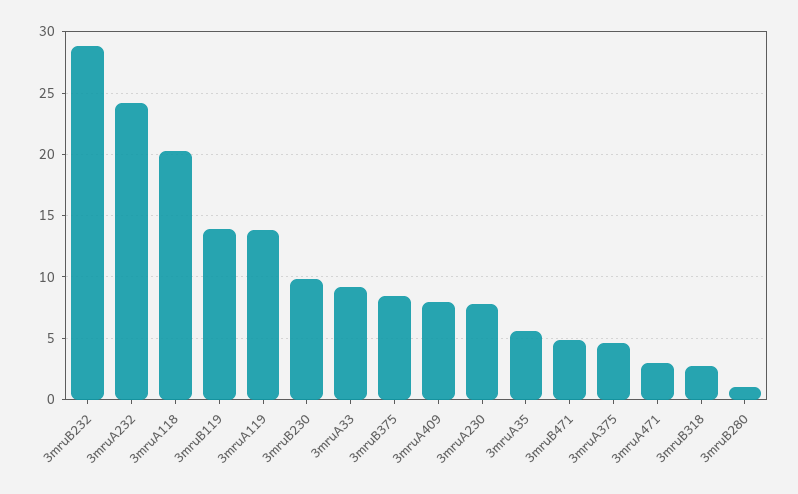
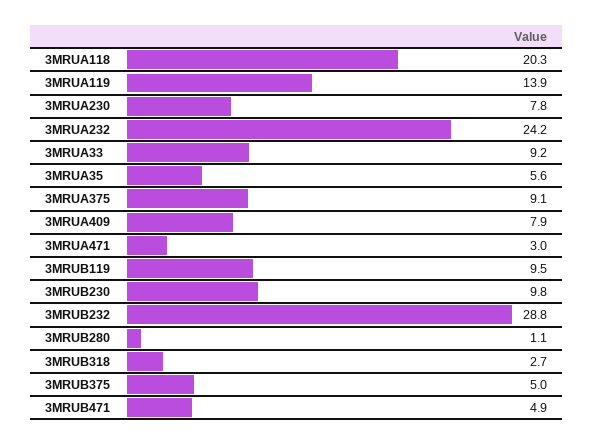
  {
    "3mruB232": 28.8,
    "3mruA232": 24.2,
    "3mruA118": 20.3,
-   "3mruB119": 14,
+   "3mruB119": 9.5,
    "3mruA119": 13.9,
    "3mruB230": 9.8,
    "3mruA33": 9.2,
-   "3mruB375": 8.5,
+   "3mruB375": 5,
    "3mruA409": 7.9,
    "3mruA230": 7.8,
    "3mruA35": 5.6,
    "3mruB471": 4.9,
-   "3mruA375": 4.5,
+   "3mruA375": 9.1,
    "3mruA471": 3,
    "3mruB318": 2.7,
    "3mruB280": 1.1
  }

